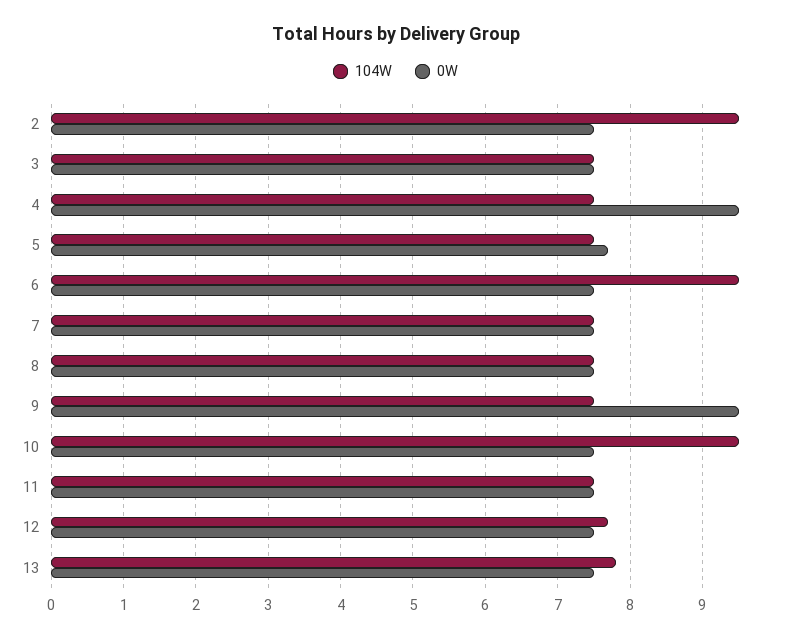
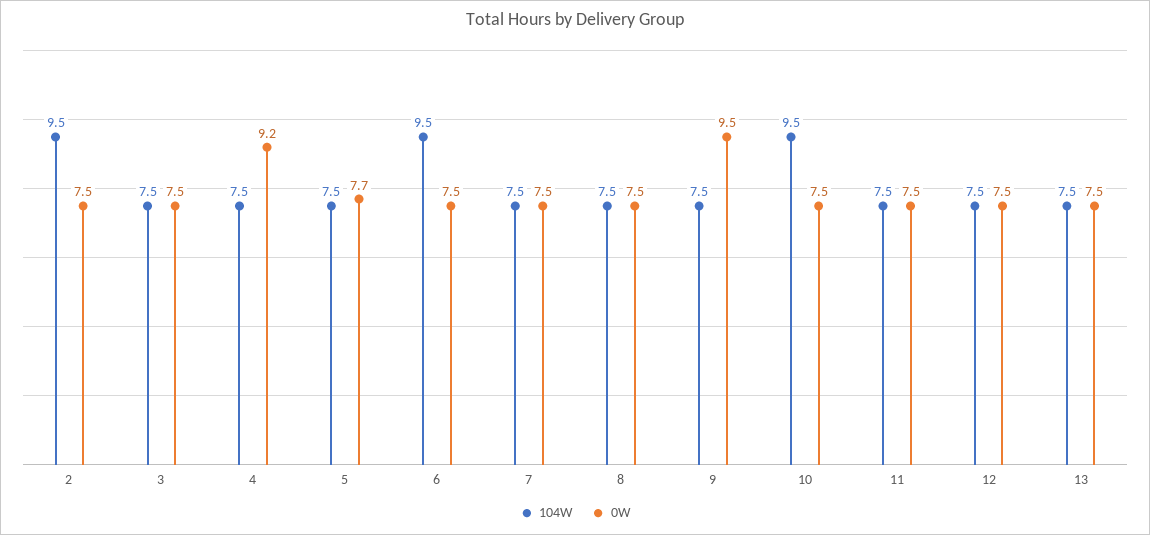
  {
    "104W": {
      "2": 9.5,
      "3": 7.5,
      "4": 7.5,
      "5": 7.5,
      "6": 9.5,
      "7": 7.5,
      "8": 7.5,
      "9": 7.5,
      "10": 9.5,
      "11": 7.5,
-     "12": 7.7,
+     "12": 7.5,
-     "13": 7.8
+     "13": 7.5
    },
    "0W": {
      "2": 7.5,
      "3": 7.5,
-     "4": 9.5,
+     "4": 9.2,
      "5": 7.7,
      "6": 7.5,
      "7": 7.5,
      "8": 7.5,
      "9": 9.5,
      "10": 7.5,
      "11": 7.5,
      "12": 7.5,
      "13": 7.5
    }
  }

